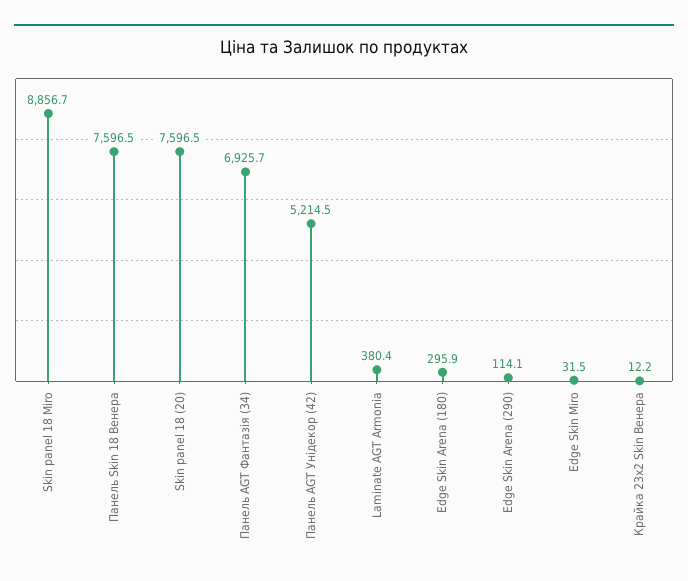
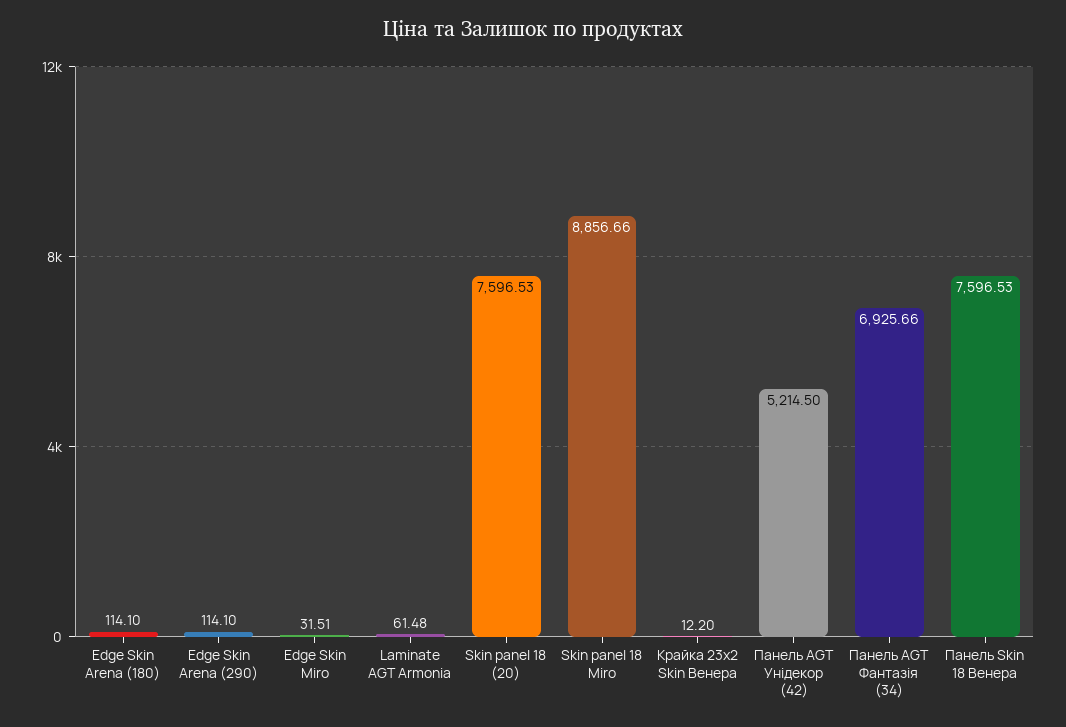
  {
    "Skin panel 18 Miro": 8856.66,
    "Панель Skin 18 Венера": 7596.53,
    "Skin panel 18 (20)": 7596.53,
    "Панель AGT Фантазія (34)": 6925.66,
    "Панель AGT Унідекор (42)": 5214.5,
-   "Laminate AGT Armonia": 380.4,
+   "Laminate AGT Armonia": 61.48,
-   "Edge Skin Arena (180)": 295.9,
+   "Edge Skin Arena (180)": 114.1,
    "Edge Skin Arena (290)": 114.1,
    "Edge Skin Miro": 31.51,
    "Крайка 23x2 Skin Венера": 12.2
  }

